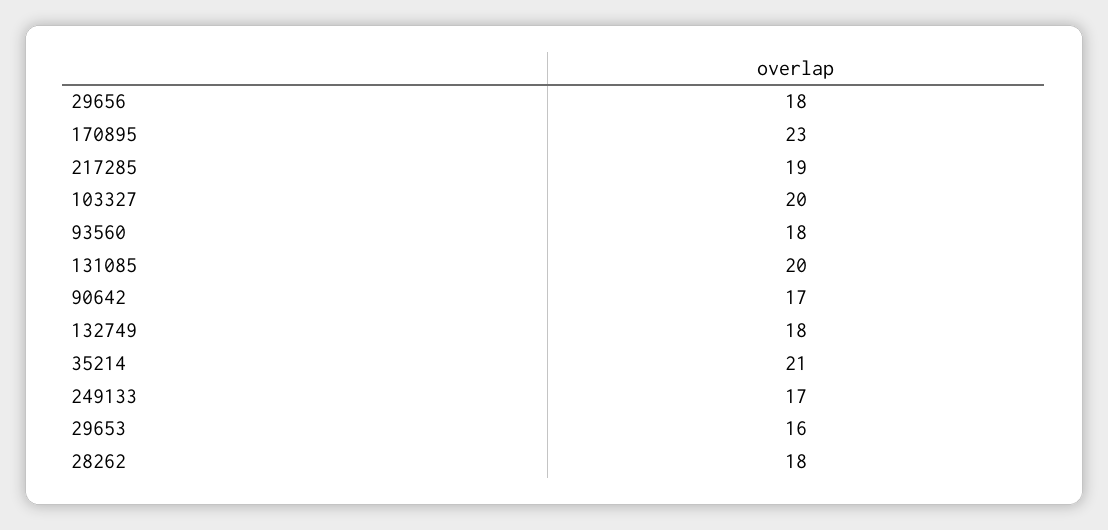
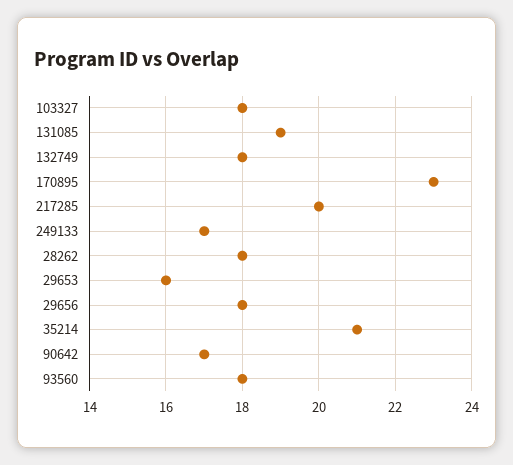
  {
    "29656": 18,
    "170895": 23,
-   "217285": 19,
+   "217285": 20,
-   "103327": 20,
+   "103327": 18,
    "93560": 18,
-   "131085": 20,
+   "131085": 19,
    "90642": 17,
    "132749": 18,
    "35214": 21,
    "249133": 17,
    "29653": 16,
    "28262": 18
  }

